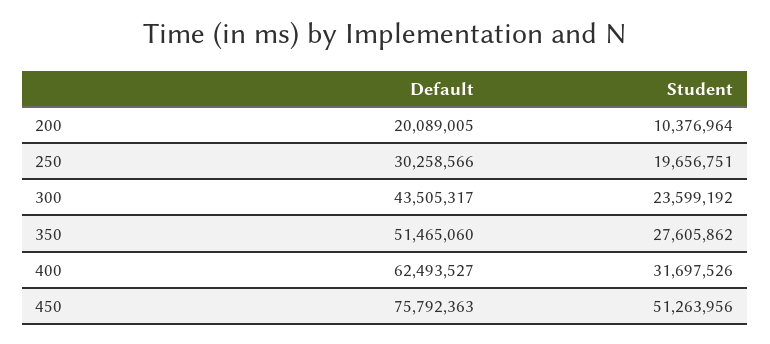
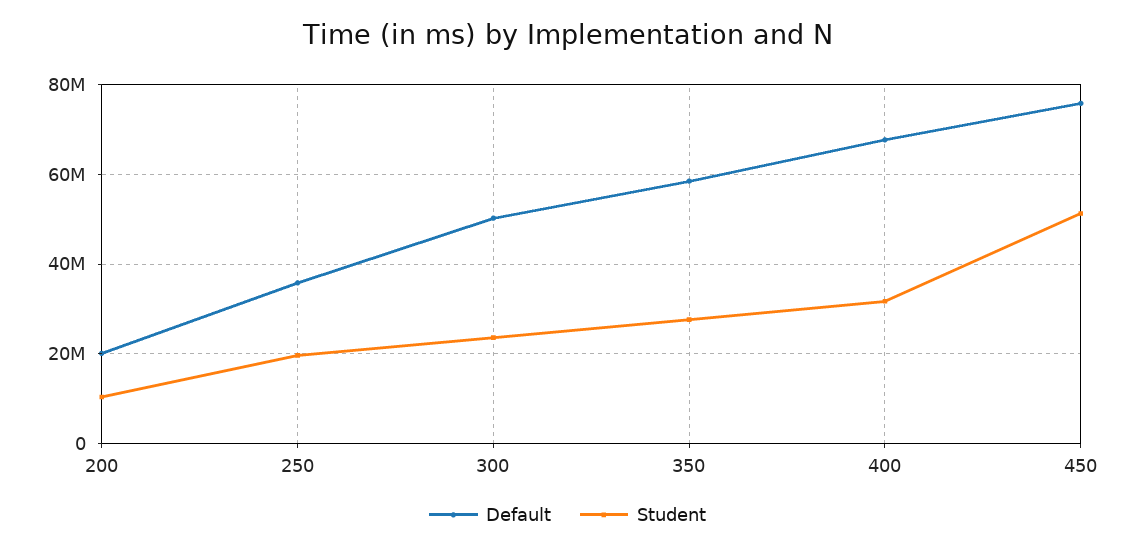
  {
    "Default": {
      "200": 20089005,
-     "250": 30258566,
+     "250": 36000000,
-     "300": 43505317,
+     "300": 50000000,
-     "350": 51465060,
+     "350": 58000000,
-     "400": 62493527,
+     "400": 68000000,
      "450": 75792363
    },
    "Student": {
      "200": 10376964,
      "250": 19656751,
      "300": 23599192,
      "350": 27605862,
      "400": 31697526,
      "450": 51263956
    }
  }

